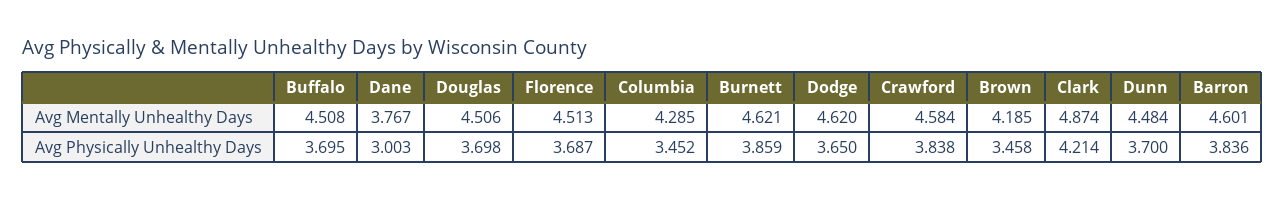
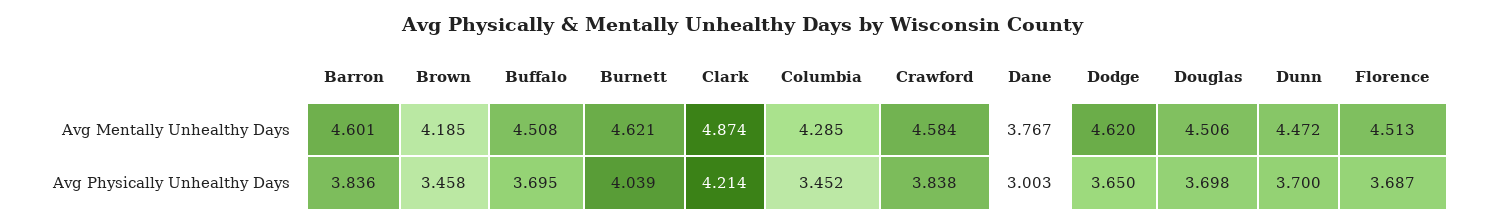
  {
    "Buffalo": {
      "Avg Mentally Unhealthy Days": 4.508,
      "Avg Physically Unhealthy Days": 3.695
    },
    "Dane": {
      "Avg Mentally Unhealthy Days": 3.767,
      "Avg Physically Unhealthy Days": 3.003
    },
    "Douglas": {
      "Avg Mentally Unhealthy Days": 4.506,
      "Avg Physically Unhealthy Days": 3.698
    },
    "Florence": {
      "Avg Mentally Unhealthy Days": 4.513,
      "Avg Physically Unhealthy Days": 3.687
    },
    "Columbia": {
      "Avg Mentally Unhealthy Days": 4.285,
      "Avg Physically Unhealthy Days": 3.452
    },
    "Burnett": {
      "Avg Mentally Unhealthy Days": 4.621,
-     "Avg Physically Unhealthy Days": 3.859
+     "Avg Physically Unhealthy Days": 4.039
    },
    "Dodge": {
      "Avg Mentally Unhealthy Days": 4.62,
      "Avg Physically Unhealthy Days": 3.65
    },
    "Crawford": {
      "Avg Mentally Unhealthy Days": 4.584,
      "Avg Physically Unhealthy Days": 3.838
    },
    "Brown": {
      "Avg Mentally Unhealthy Days": 4.185,
      "Avg Physically Unhealthy Days": 3.458
    },
    "Clark": {
      "Avg Mentally Unhealthy Days": 4.874,
      "Avg Physically Unhealthy Days": 4.214
    },
    "Dunn": {
-     "Avg Mentally Unhealthy Days": 4.484,
+     "Avg Mentally Unhealthy Days": 4.472,
      "Avg Physically Unhealthy Days": 3.7
    },
    "Barron": {
      "Avg Mentally Unhealthy Days": 4.601,
      "Avg Physically Unhealthy Days": 3.836
    }
  }

